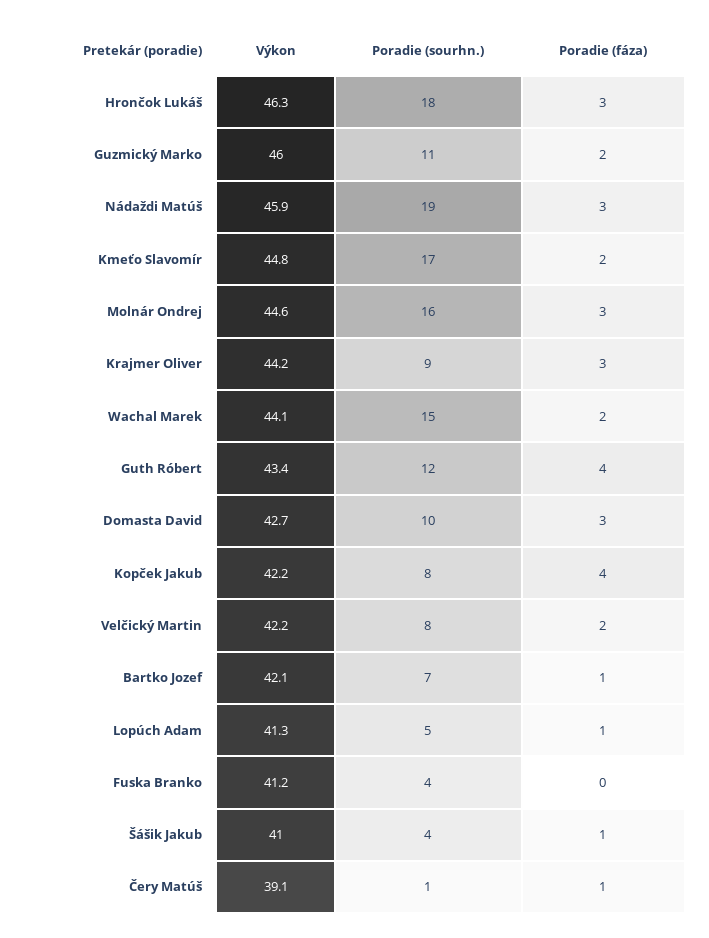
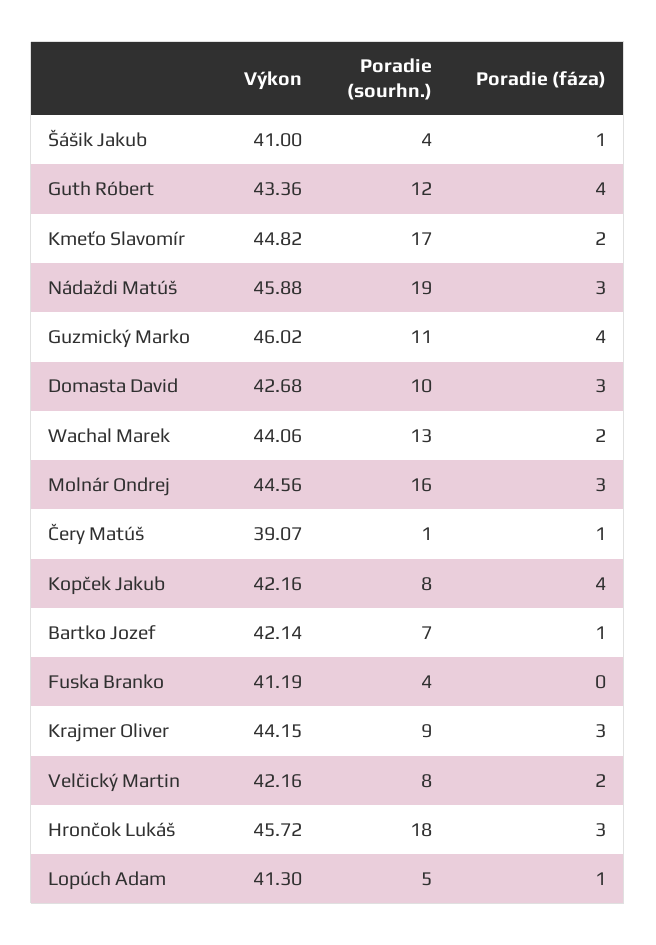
  {
    "Výkon": {
-     "Hrončok Lukáš": 46.3,
+     "Hrončok Lukáš": 45.72,
      "Guzmický Marko": 46.02,
      "Nádaždi Matúš": 45.88,
      "Kmeťo Slavomír": 44.82,
      "Molnár Ondrej": 44.56,
      "Krajmer Oliver": 44.15,
      "Wachal Marek": 44.06,
      "Guth Róbert": 43.36,
      "Domasta David": 42.68,
      "Kopček Jakub": 42.16,
      "Velčický Martin": 42.16,
      "Bartko Jozef": 42.14,
      "Lopúch Adam": 41.3,
      "Fuska Branko": 41.19,
      "Šášik Jakub": 41,
      "Čery Matúš": 39.07
    },
    "Poradie (sourhn.)": {
      "Hrončok Lukáš": 18,
      "Guzmický Marko": 11,
      "Nádaždi Matúš": 19,
      "Kmeťo Slavomír": 17,
      "Molnár Ondrej": 16,
      "Krajmer Oliver": 9,
-     "Wachal Marek": 15,
+     "Wachal Marek": 13,
      "Guth Róbert": 12,
      "Domasta David": 10,
      "Kopček Jakub": 8,
      "Velčický Martin": 8,
      "Bartko Jozef": 7,
      "Lopúch Adam": 5,
      "Fuska Branko": 4,
      "Šášik Jakub": 4,
      "Čery Matúš": 1
    },
    "Poradie (fáza)": {
      "Hrončok Lukáš": 3,
-     "Guzmický Marko": 2,
+     "Guzmický Marko": 4,
      "Nádaždi Matúš": 3,
      "Kmeťo Slavomír": 2,
      "Molnár Ondrej": 3,
      "Krajmer Oliver": 3,
      "Wachal Marek": 2,
      "Guth Róbert": 4,
      "Domasta David": 3,
      "Kopček Jakub": 4,
      "Velčický Martin": 2,
      "Bartko Jozef": 1,
      "Lopúch Adam": 1,
      "Fuska Branko": 0,
      "Šášik Jakub": 1,
      "Čery Matúš": 1
    }
  }

